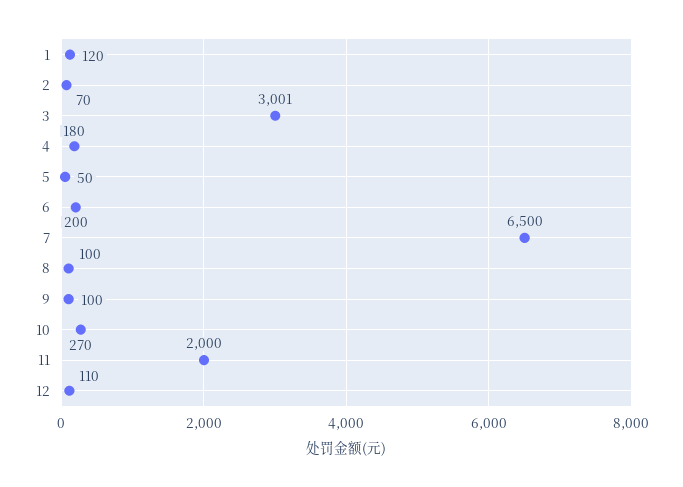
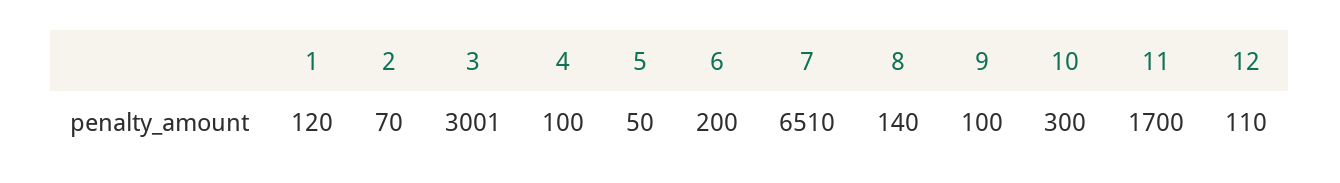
  {
    "1": 120,
    "2": 70,
    "3": 3001,
-   "4": 180,
+   "4": 100,
    "5": 50,
    "6": 200,
-   "7": 6500,
+   "7": 6510,
-   "8": 100,
+   "8": 140,
    "9": 100,
-   "10": 270,
+   "10": 300,
-   "11": 2000,
+   "11": 1700,
    "12": 110
  }

